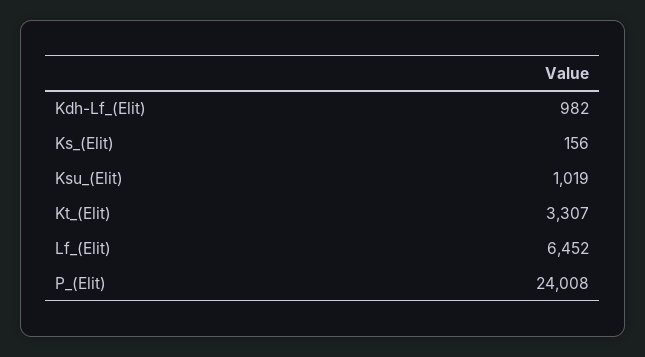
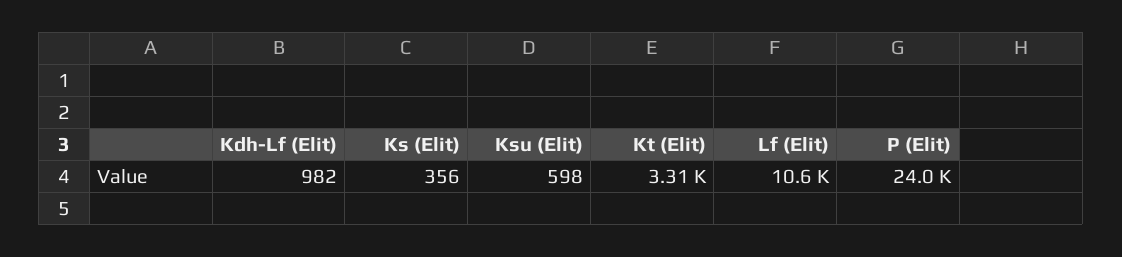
  {
    "Kdh-Lf_(Elit)": 982,
-   "Ks_(Elit)": 156,
+   "Ks_(Elit)": 356,
-   "Ksu_(Elit)": 1019,
+   "Ksu_(Elit)": 598,
    "Kt_(Elit)": 3307,
-   "Lf_(Elit)": 6452,
+   "Lf_(Elit)": 10600,
    "P_(Elit)": 24008
  }

